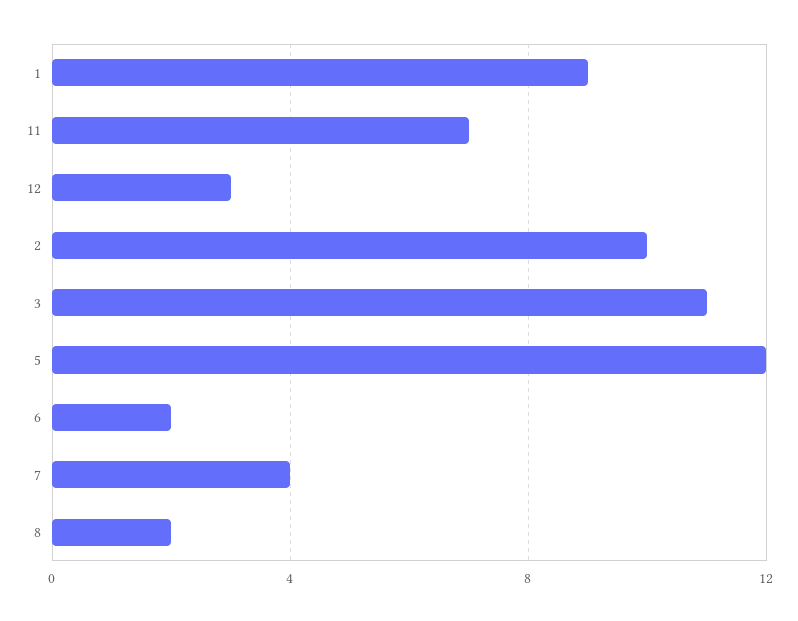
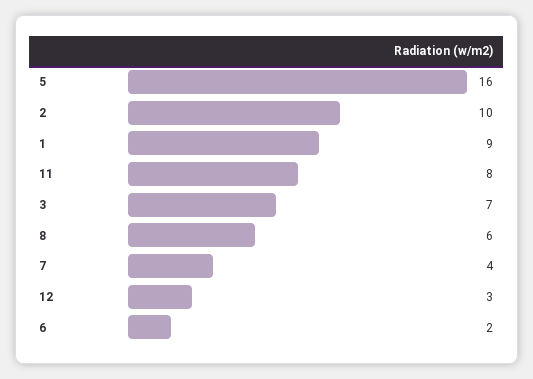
  {
    "1": 9,
-   "11": 7,
+   "11": 8,
    "12": 3,
    "2": 10,
-   "3": 11,
+   "3": 7,
-   "5": 12,
+   "5": 16,
    "6": 2,
    "7": 4,
-   "8": 2
+   "8": 6
  }

